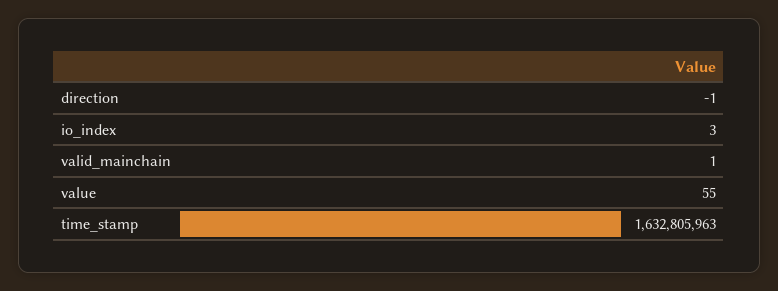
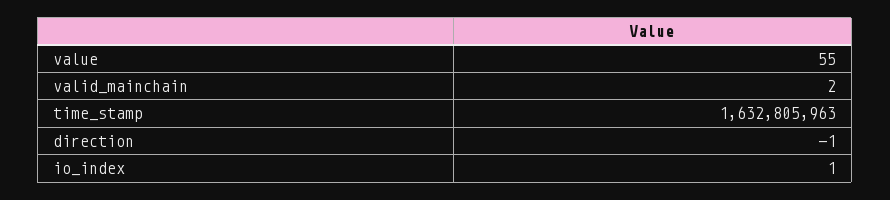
  {
    "direction": -1,
-   "io_index": 3,
+   "io_index": 1,
-   "valid_mainchain": 1,
+   "valid_mainchain": 2,
    "value": 55,
    "time_stamp": 1632805963
  }

